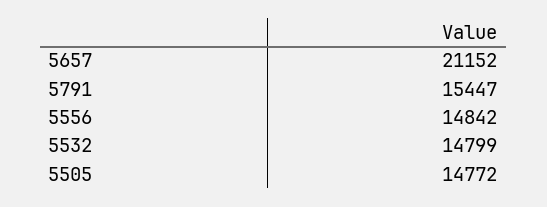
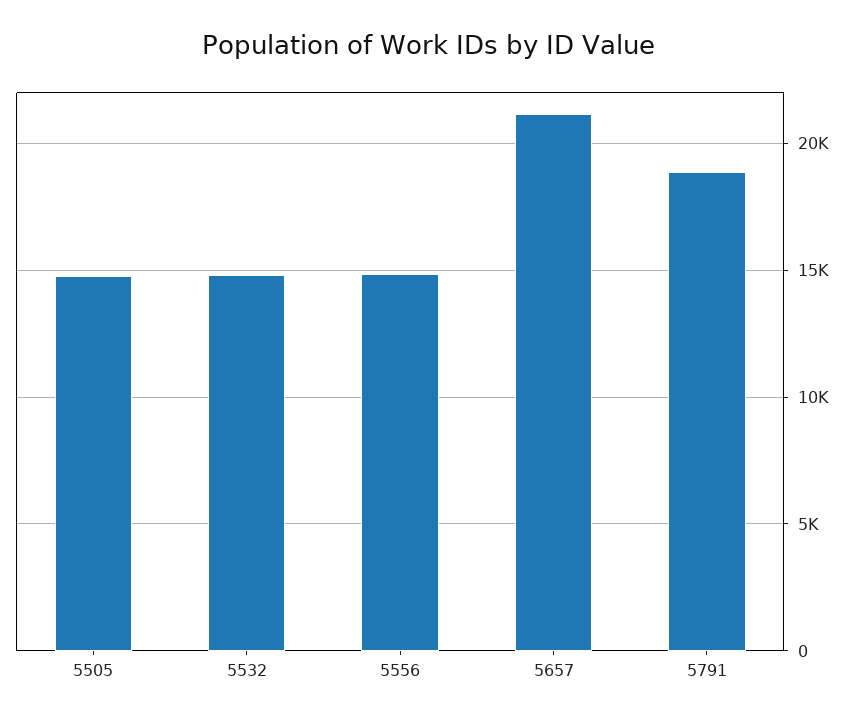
  {
    "5657": 21152,
-   "5791": 15447,
+   "5791": 19000,
    "5556": 14842,
    "5532": 14799,
    "5505": 14772
  }

